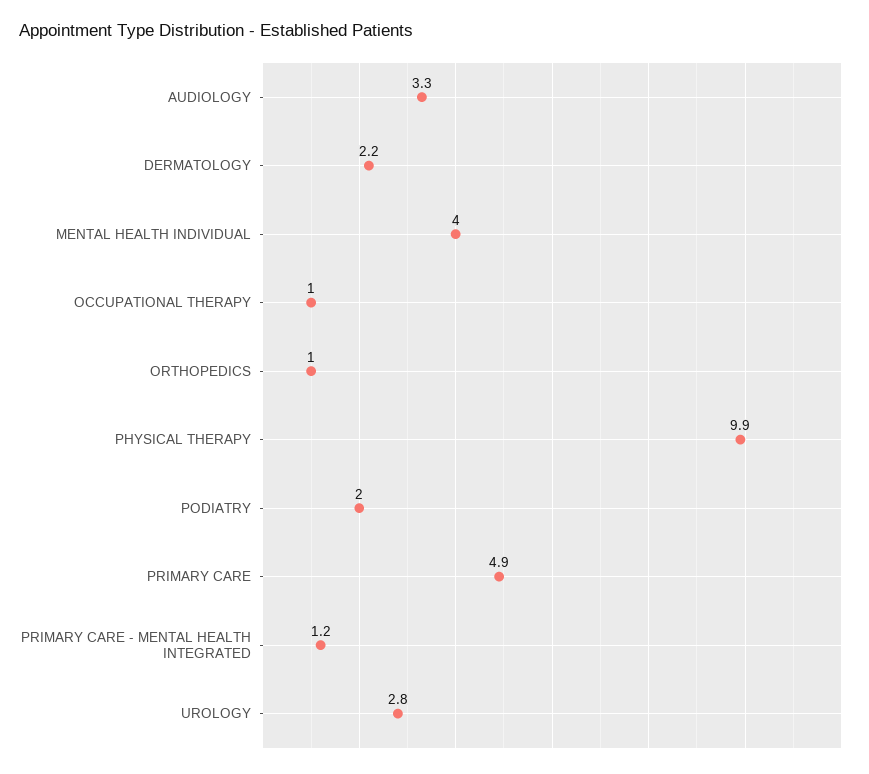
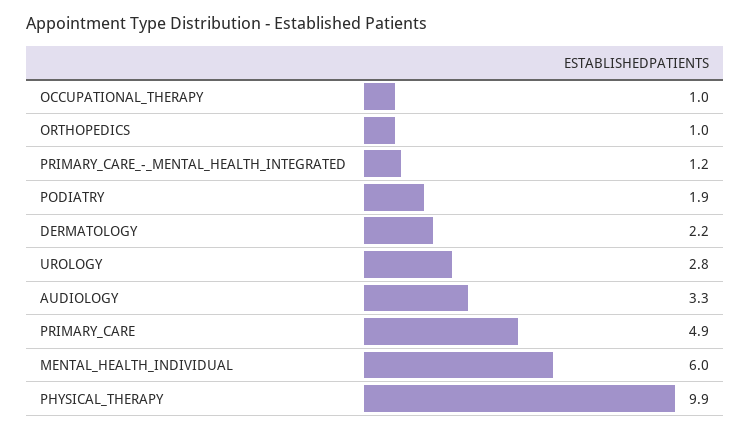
  {
    "AUDIOLOGY": 3.3,
    "DERMATOLOGY": 2.2,
-   "MENTAL HEALTH INDIVIDUAL": 4,
+   "MENTAL HEALTH INDIVIDUAL": 6,
    "OCCUPATIONAL THERAPY": 1,
    "ORTHOPEDICS": 1,
    "PHYSICAL THERAPY": 9.9,
-   "PODIATRY": 2,
+   "PODIATRY": 1.9,
    "PRIMARY CARE": 4.9,
    "PRIMARY CARE - MENTAL HEALTH INTEGRATED": 1.2,
    "UROLOGY": 2.8
  }

